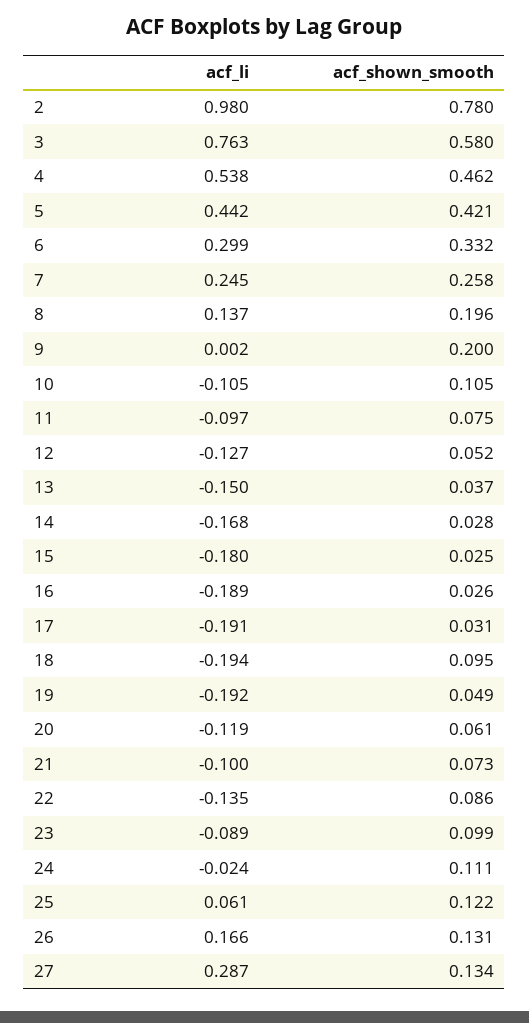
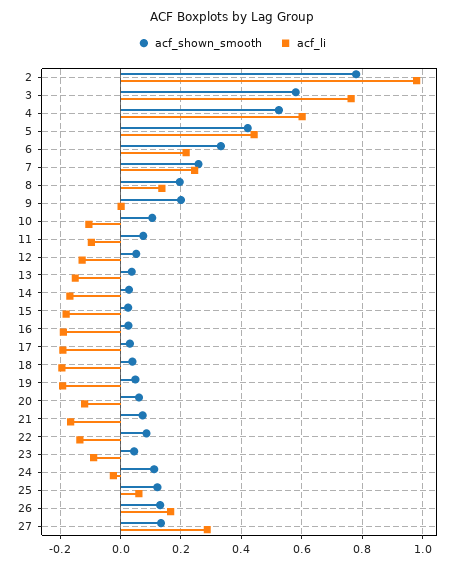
  {
    "acf_li": {
      "2": 0.98,
      "3": 0.763,
-     "4": 0.538,
+     "4": 0.6,
      "5": 0.442,
-     "6": 0.299,
+     "6": 0.22,
      "7": 0.245,
      "8": 0.137,
      "9": 0.002,
      "10": -0.105,
      "11": -0.097,
      "12": -0.127,
      "13": -0.15,
      "14": -0.168,
      "15": -0.18,
      "16": -0.189,
      "17": -0.191,
      "18": -0.194,
      "19": -0.192,
      "20": -0.119,
-     "21": -0.1,
+     "21": -0.16,
      "22": -0.135,
      "23": -0.089,
      "24": -0.024,
      "25": 0.061,
      "26": 0.166,
      "27": 0.287
    },
    "acf_shown_smooth": {
      "2": 0.78,
      "3": 0.58,
-     "4": 0.462,
+     "4": 0.52,
      "5": 0.421,
      "6": 0.332,
      "7": 0.258,
      "8": 0.196,
      "9": 0.2,
      "10": 0.105,
      "11": 0.075,
      "12": 0.052,
      "13": 0.037,
      "14": 0.028,
      "15": 0.025,
      "16": 0.026,
      "17": 0.031,
-     "18": 0.095,
+     "18": 0.04,
      "19": 0.049,
      "20": 0.061,
      "21": 0.073,
      "22": 0.086,
-     "23": 0.099,
+     "23": 0.04,
      "24": 0.111,
      "25": 0.122,
      "26": 0.131,
      "27": 0.134
    }
  }

